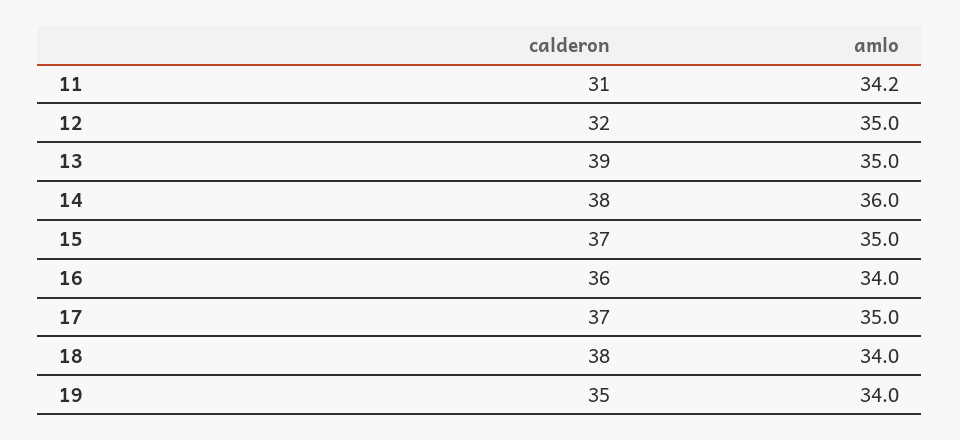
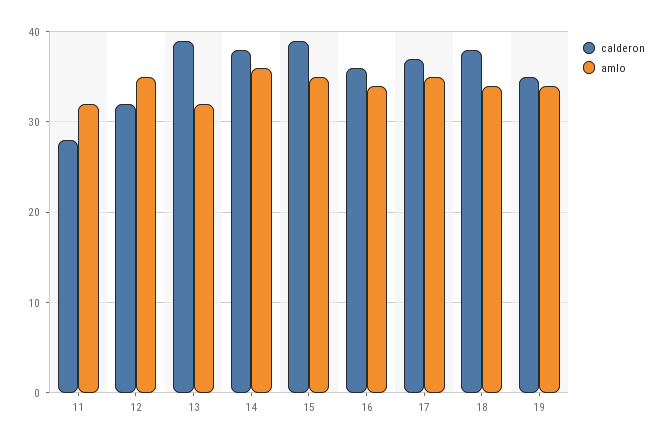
  {
    "calderon": {
-     "11": 31,
+     "11": 28,
      "12": 32,
      "13": 39,
      "14": 38,
-     "15": 37,
+     "15": 39,
      "16": 36,
      "17": 37,
      "18": 38,
      "19": 35
    },
    "amlo": {
-     "11": 34.2,
+     "11": 32,
      "12": 35,
-     "13": 35,
+     "13": 32,
      "14": 36,
      "15": 35,
      "16": 34,
      "17": 35,
      "18": 34,
      "19": 34
    }
  }

